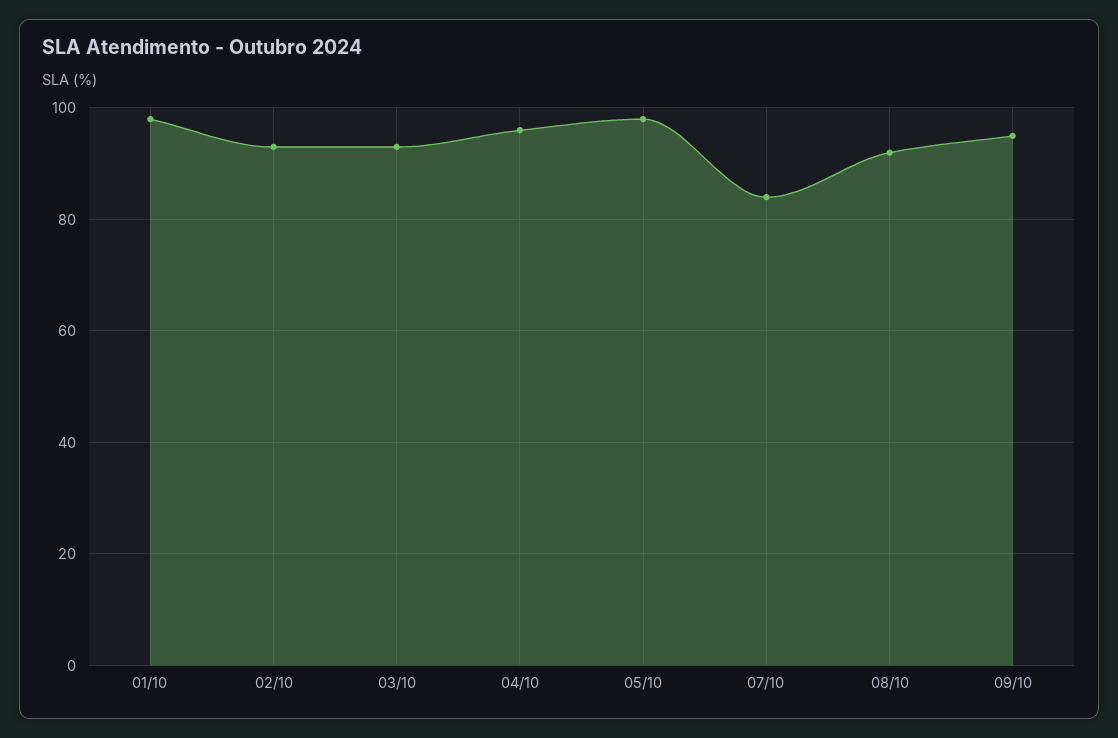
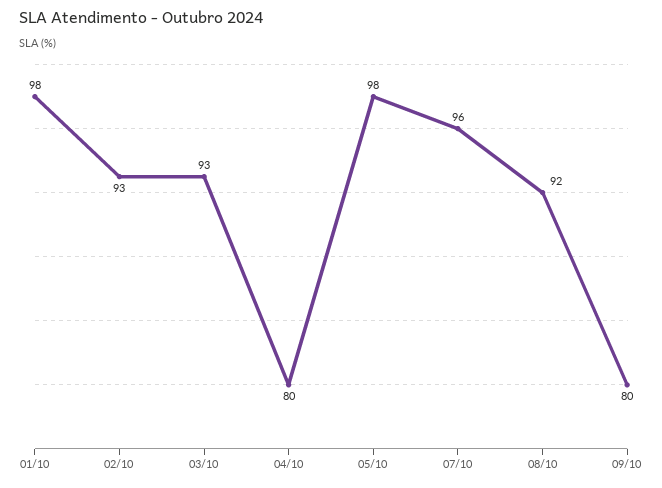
  {
    "01/10": 98,
    "02/10": 93,
    "03/10": 93,
-   "04/10": 95,
+   "04/10": 80,
    "05/10": 98,
-   "07/10": 85,
+   "07/10": 96,
    "08/10": 92,
-   "09/10": 95
+   "09/10": 80
  }

